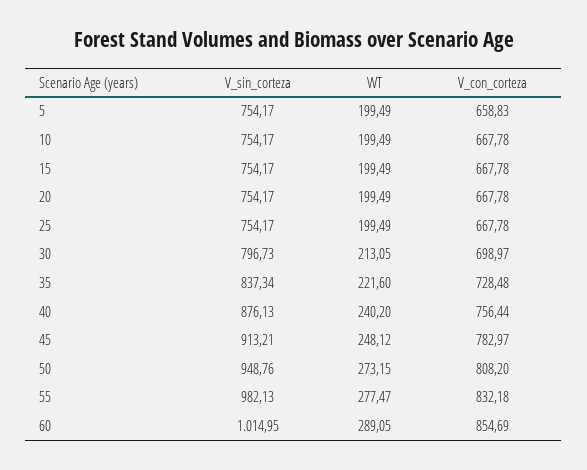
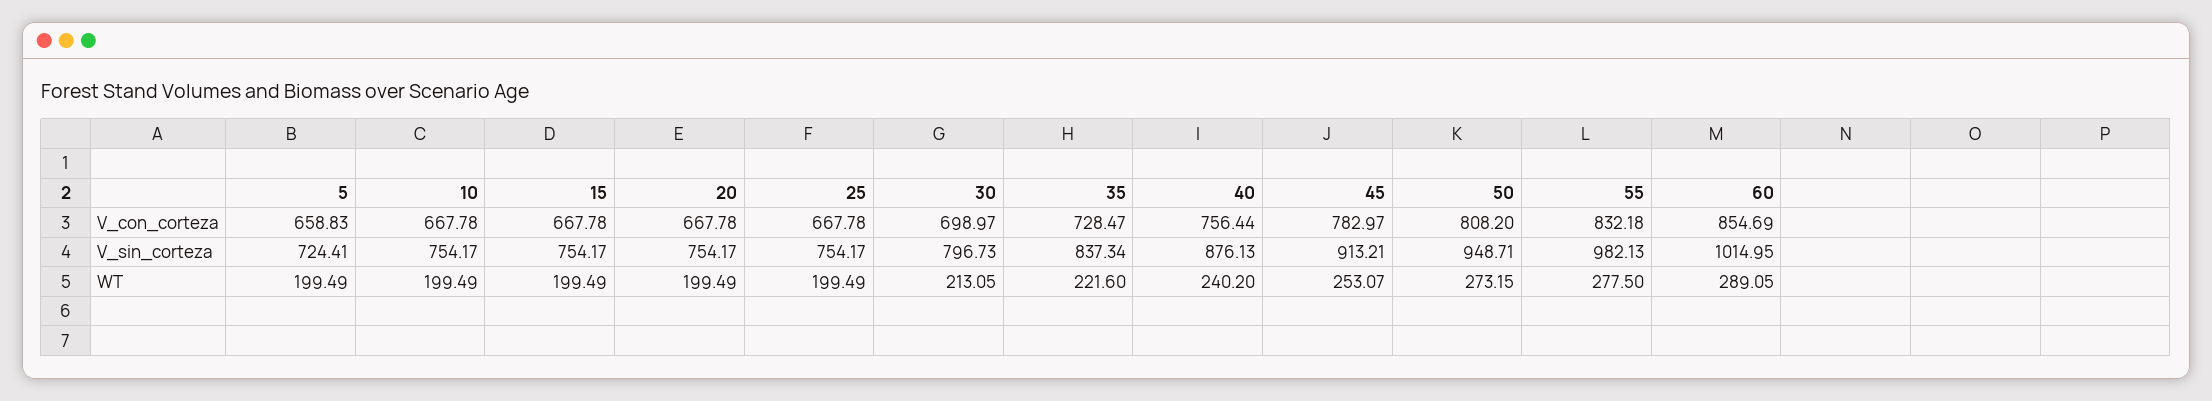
  {
    "V_sin_corteza": {
-     "5": 754.17,
+     "5": 724.41,
      "10": 754.17,
      "15": 754.17,
      "20": 754.17,
      "25": 754.17,
      "30": 796.73,
      "35": 837.34,
      "40": 876.13,
      "45": 913.21,
-     "50": 948.76,
+     "50": 948.71,
      "55": 982.13,
      "60": 1014.95
    },
    "WT": {
      "5": 199.49,
      "10": 199.49,
      "15": 199.49,
      "20": 199.49,
      "25": 199.49,
      "30": 213.05,
      "35": 221.6,
      "40": 240.2,
-     "45": 248.12,
+     "45": 253.07,
      "50": 273.15,
-     "55": 277.47,
+     "55": 277.5,
      "60": 289.05
    },
    "V_con_corteza": {
      "5": 658.83,
      "10": 667.78,
      "15": 667.78,
      "20": 667.78,
      "25": 667.78,
      "30": 698.97,
-     "35": 728.48,
+     "35": 728.47,
      "40": 756.44,
      "45": 782.97,
      "50": 808.2,
      "55": 832.18,
      "60": 854.69
    }
  }

